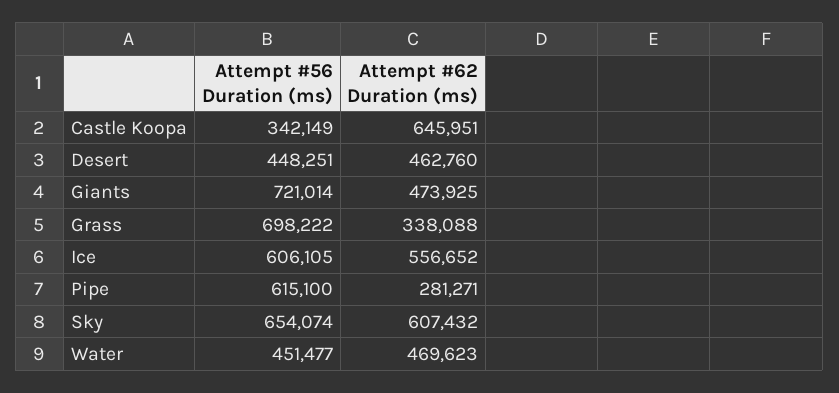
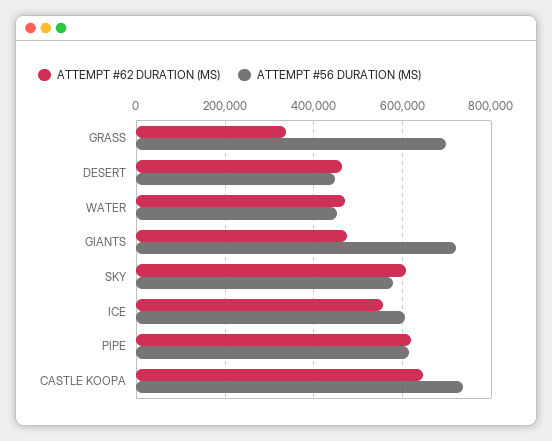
  {
    "Attempt #56 Duration (ms)": {
-     "Castle Koopa": 342149,
+     "Castle Koopa": 740000,
      "Desert": 448251,
      "Giants": 721014,
      "Grass": 698222,
      "Ice": 606105,
      "Pipe": 615100,
-     "Sky": 654074,
+     "Sky": 580000,
      "Water": 451477
    },
    "Attempt #62 Duration (ms)": {
      "Castle Koopa": 645951,
      "Desert": 462760,
      "Giants": 473925,
      "Grass": 338088,
      "Ice": 556652,
-     "Pipe": 281271,
+     "Pipe": 620000,
      "Sky": 607432,
      "Water": 469623
    }
  }

